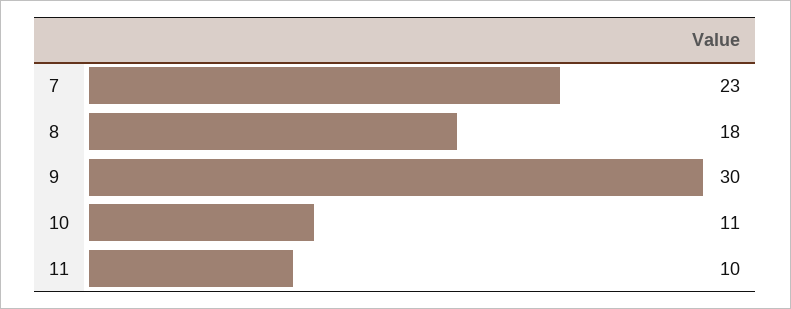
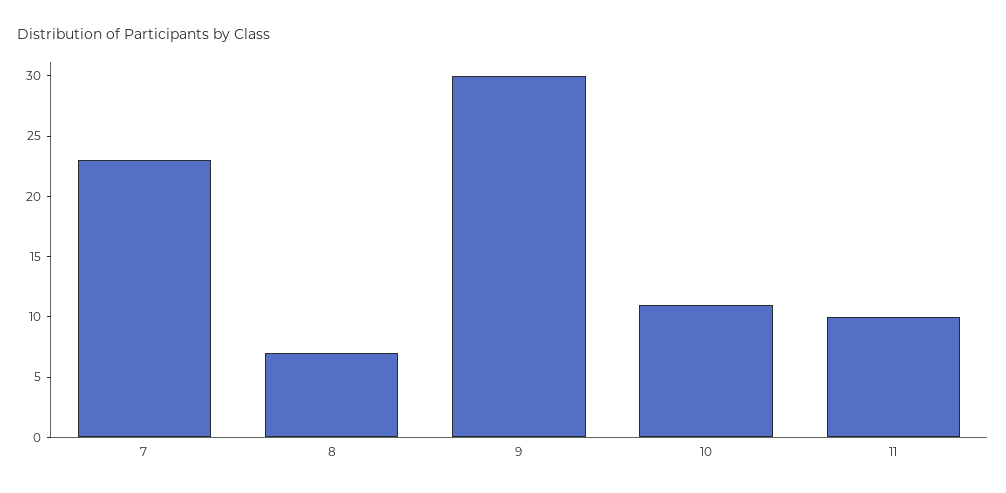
  {
    "7": 23,
-   "8": 18,
+   "8": 7,
    "9": 30,
    "10": 11,
    "11": 10
  }

